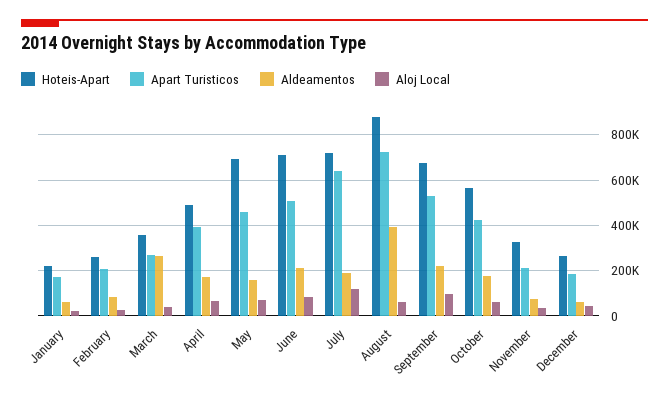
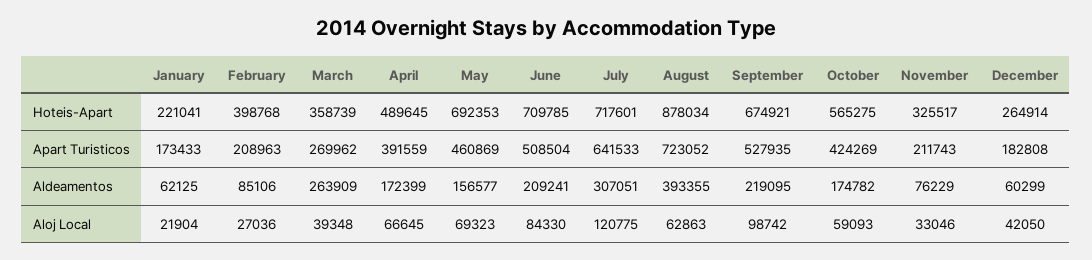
  {
    "Hoteis-Apart": {
      "January": 221041,
-     "February": 250000,
+     "February": 398768,
      "March": 358739,
      "April": 489645,
      "May": 692353,
      "June": 709785,
      "July": 717601,
      "August": 878034,
      "September": 674921,
      "October": 565275,
      "November": 325517,
      "December": 264914
    },
    "Apart Turisticos": {
      "January": 173433,
      "February": 208963,
      "March": 269962,
      "April": 391559,
      "May": 460869,
      "June": 508504,
      "July": 641533,
      "August": 723052,
      "September": 527935,
      "October": 424269,
      "November": 211743,
      "December": 182808
    },
    "Aldeamentos": {
      "January": 62125,
      "February": 85106,
      "March": 263909,
      "April": 172399,
      "May": 156577,
      "June": 209241,
-     "July": 200000,
+     "July": 307051,
      "August": 393355,
      "September": 219095,
      "October": 174782,
      "November": 76229,
      "December": 60299
    },
    "Aloj Local": {
      "January": 21904,
      "February": 27036,
      "March": 39348,
      "April": 66645,
      "May": 69323,
      "June": 84330,
      "July": 120775,
      "August": 62863,
      "September": 98742,
      "October": 59093,
      "November": 33046,
      "December": 42050
    }
  }

